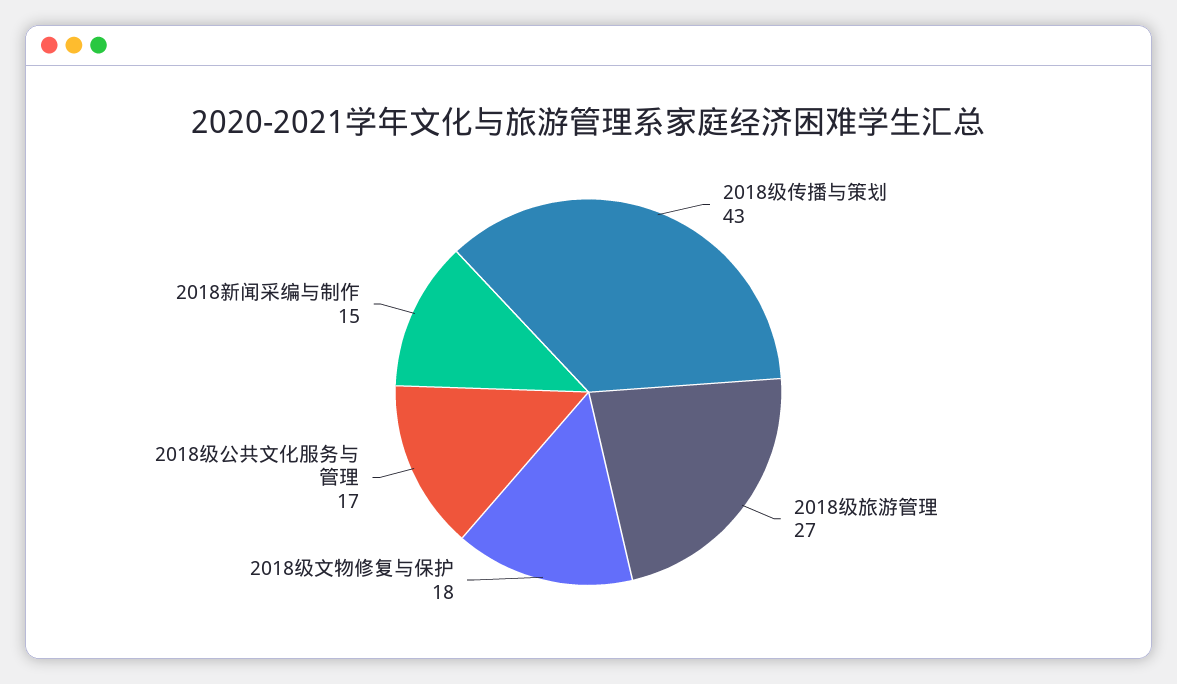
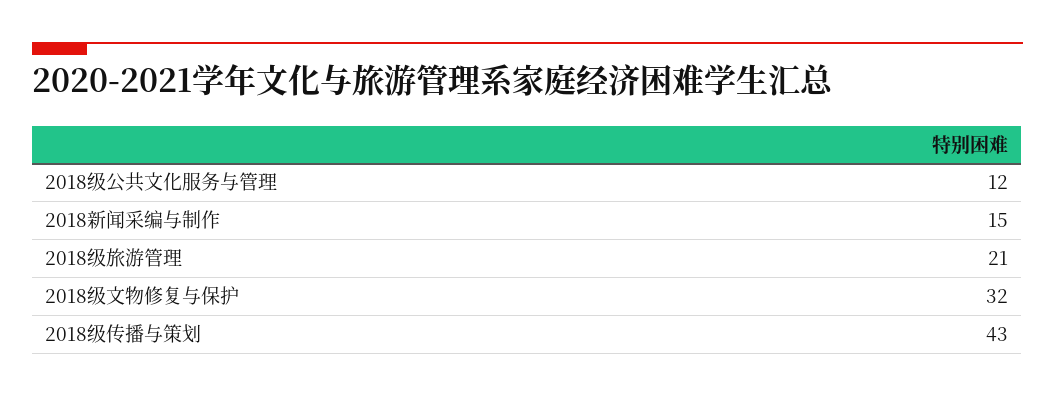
  {
    "2018级传播与策划": 43,
-   "2018级旅游管理": 27,
+   "2018级旅游管理": 21,
-   "2018级文物修复与保护": 18,
+   "2018级文物修复与保护": 32,
-   "2018级公共文化服务与管理": 17,
+   "2018级公共文化服务与管理": 12,
    "2018新闻采编与制作": 15
  }

